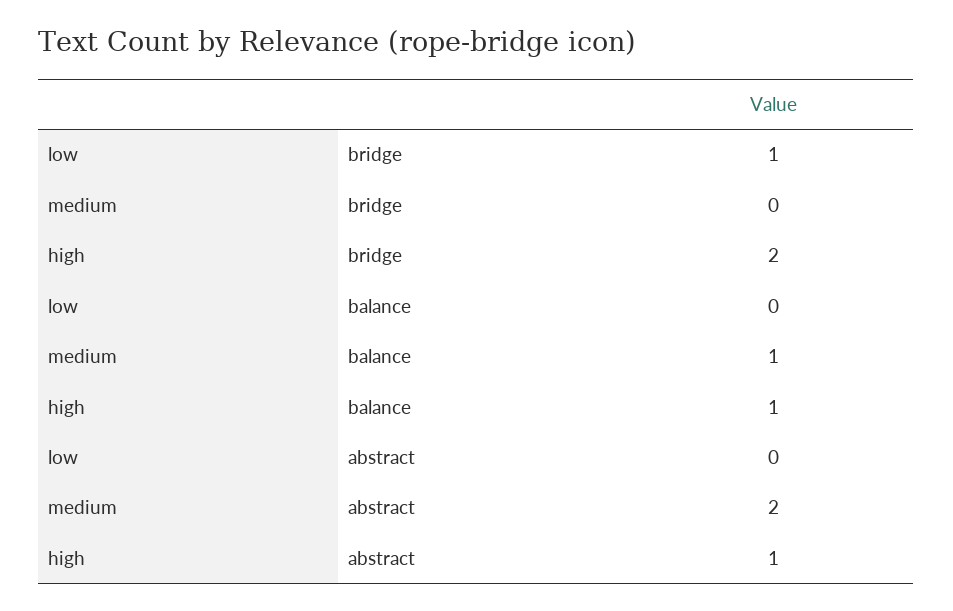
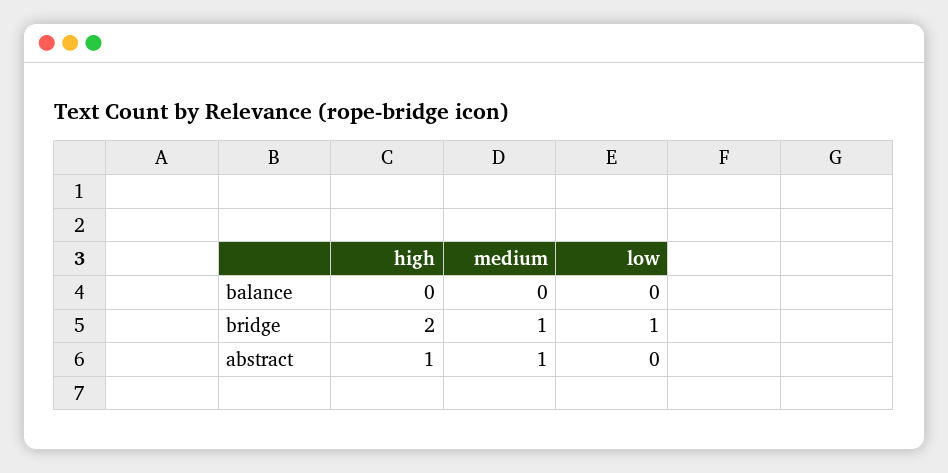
  {
    "low": {
      "bridge": 1,
      "balance": 0,
      "abstract": 0
    },
    "medium": {
-     "bridge": 0,
+     "bridge": 1,
-     "balance": 1,
+     "balance": 0,
-     "abstract": 2
+     "abstract": 1
    },
    "high": {
      "bridge": 2,
-     "balance": 1,
+     "balance": 0,
      "abstract": 1
    }
  }

